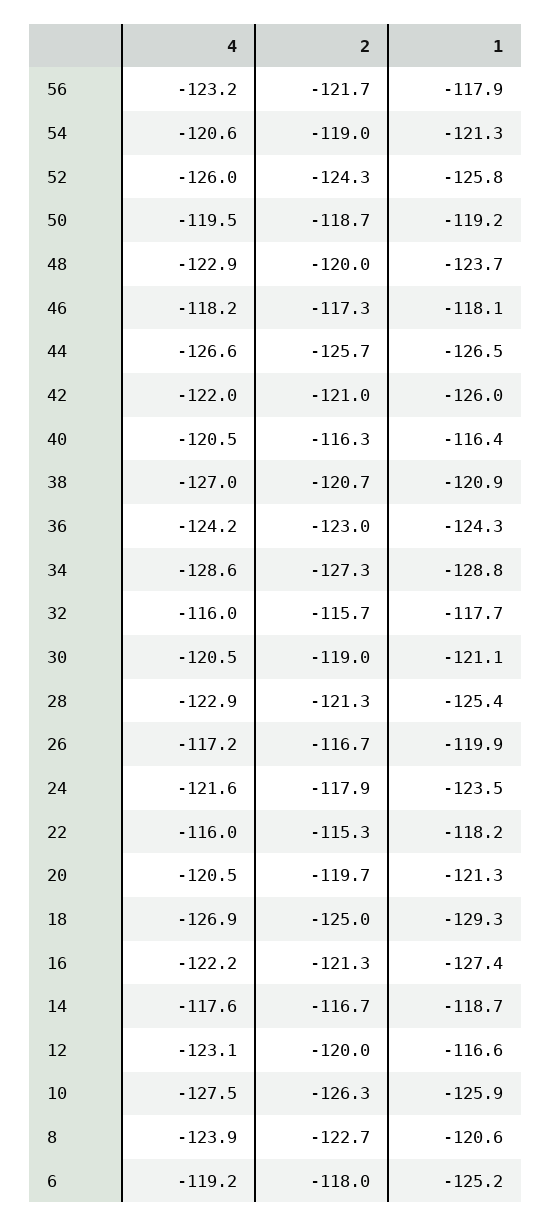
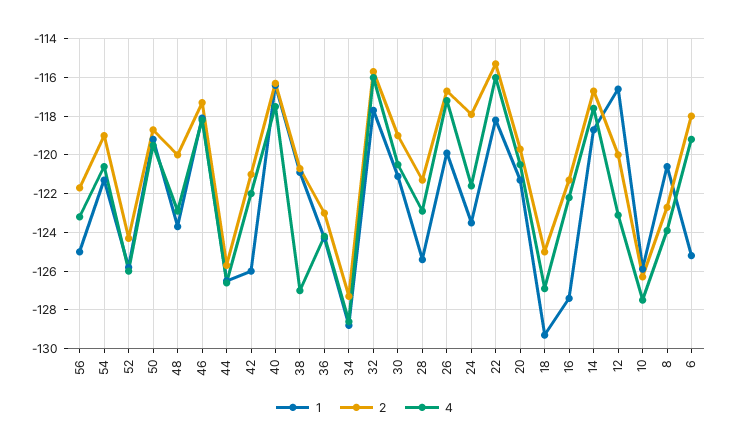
  {
    "4": {
      "56": -123.2,
      "54": -120.6,
      "52": -126,
      "50": -119.5,
      "48": -122.9,
      "46": -118.2,
      "44": -126.6,
      "42": -122,
-     "40": -120.5,
+     "40": -117.5,
      "38": -127,
      "36": -124.2,
      "34": -128.6,
      "32": -116,
      "30": -120.5,
      "28": -122.9,
      "26": -117.2,
      "24": -121.6,
      "22": -116,
      "20": -120.5,
      "18": -126.9,
      "16": -122.2,
      "14": -117.6,
      "12": -123.1,
      "10": -127.5,
      "8": -123.9,
      "6": -119.2
    },
    "2": {
      "56": -121.7,
      "54": -119,
      "52": -124.3,
      "50": -118.7,
      "48": -120,
      "46": -117.3,
      "44": -125.7,
      "42": -121,
      "40": -116.3,
      "38": -120.7,
      "36": -123,
      "34": -127.3,
      "32": -115.7,
      "30": -119,
      "28": -121.3,
      "26": -116.7,
      "24": -117.9,
      "22": -115.3,
      "20": -119.7,
      "18": -125,
      "16": -121.3,
      "14": -116.7,
      "12": -120,
      "10": -126.3,
      "8": -122.7,
      "6": -118
    },
    "1": {
-     "56": -117.9,
+     "56": -125,
      "54": -121.3,
      "52": -125.8,
      "50": -119.2,
      "48": -123.7,
      "46": -118.1,
      "44": -126.5,
      "42": -126,
      "40": -116.4,
      "38": -120.9,
      "36": -124.3,
      "34": -128.8,
      "32": -117.7,
      "30": -121.1,
      "28": -125.4,
      "26": -119.9,
      "24": -123.5,
      "22": -118.2,
      "20": -121.3,
      "18": -129.3,
      "16": -127.4,
      "14": -118.7,
      "12": -116.6,
      "10": -125.9,
      "8": -120.6,
      "6": -125.2
    }
  }

